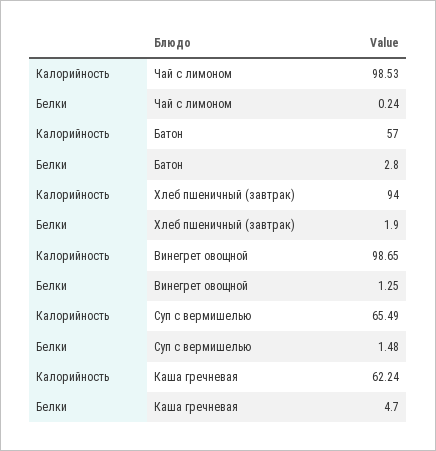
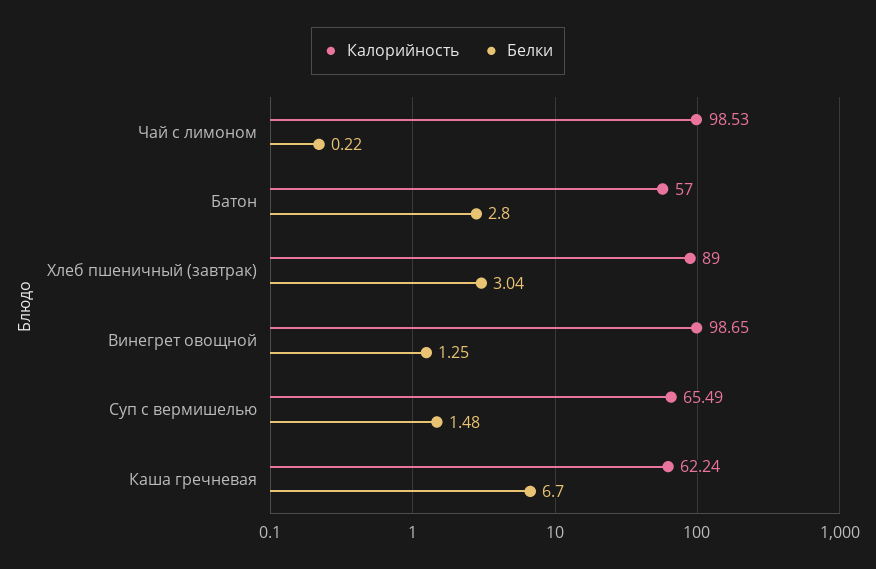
  {
    "Калорийность": {
      "Чай с лимоном": 98.53,
      "Батон": 57,
-     "Хлеб пшеничный (завтрак)": 94,
+     "Хлеб пшеничный (завтрак)": 89,
      "Винегрет овощной": 98.65,
      "Суп с вермишелью": 65.49,
      "Каша гречневая": 62.24
    },
    "Белки": {
-     "Чай с лимоном": 0.24,
+     "Чай с лимоном": 0.22,
      "Батон": 2.8,
-     "Хлеб пшеничный (завтрак)": 1.9,
+     "Хлеб пшеничный (завтрак)": 3.04,
      "Винегрет овощной": 1.25,
      "Суп с вермишелью": 1.48,
-     "Каша гречневая": 4.7
+     "Каша гречневая": 6.7
    }
  }

